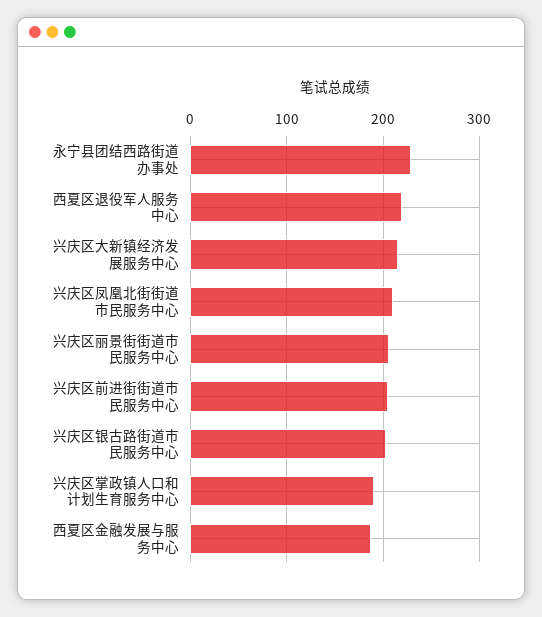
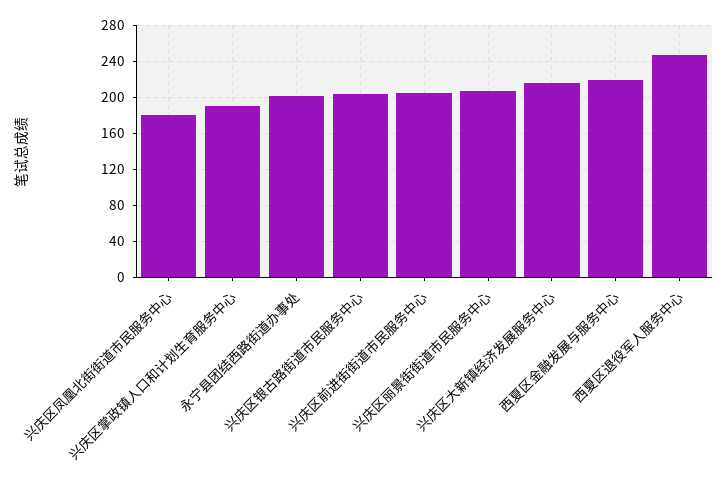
  {
-   "永宁县团结西路街道办事处": 230,
+   "永宁县团结西路街道办事处": 200,
-   "西夏区退役军人服务中心": 220,
+   "西夏区退役军人服务中心": 250,
    "兴庆区大新镇经济发展服务中心": 220,
-   "兴庆区凤凰北街街道市民服务中心": 210,
+   "兴庆区凤凰北街街道市民服务中心": 180,
    "兴庆区丽景街街道市民服务中心": 210,
    "兴庆区前进街街道市民服务中心": 210,
    "兴庆区银古路街道市民服务中心": 200,
    "兴庆区掌政镇人口和计划生育服务中心": 190,
-   "西夏区金融发展与服务中心": 190
+   "西夏区金融发展与服务中心": 220
  }

